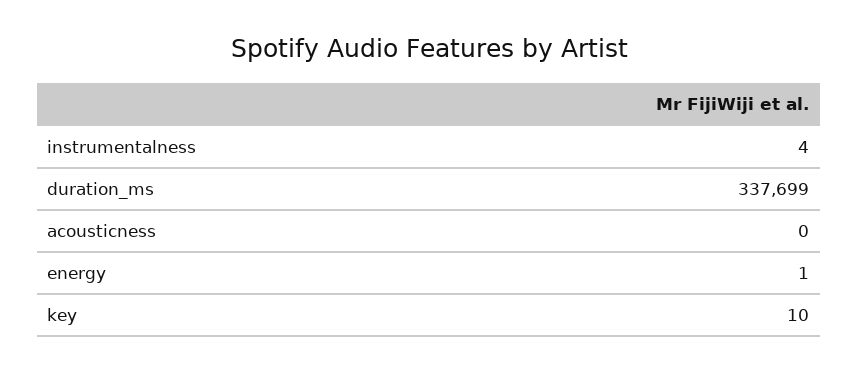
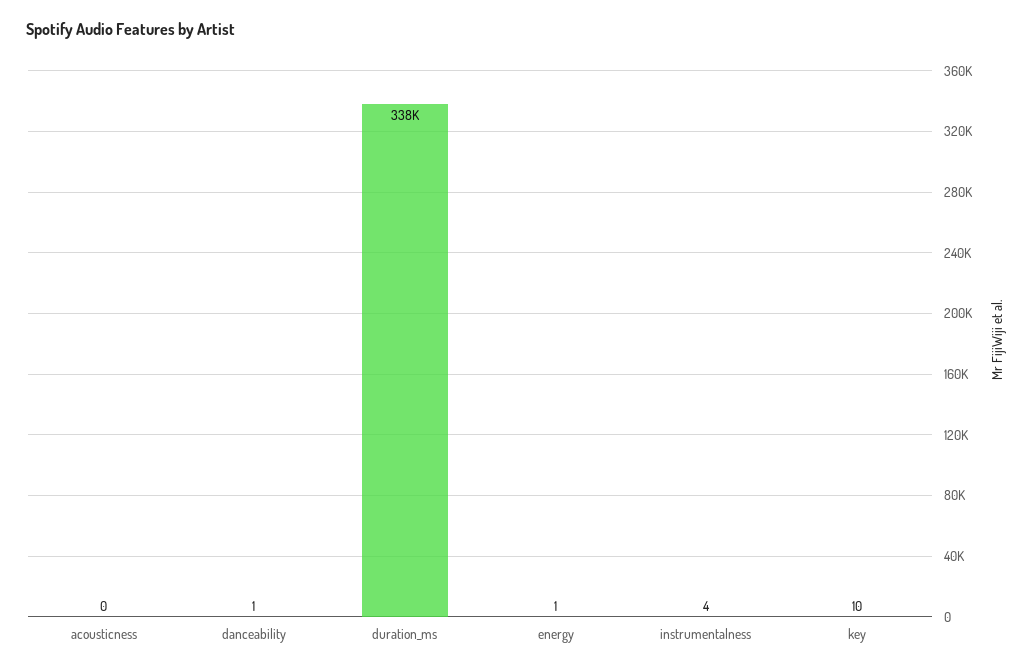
  {
    "instrumentalness": 4,
    "duration_ms": 337699,
    "acousticness": 0,
    "energy": 1,
-   "key": 10
+   "key": 10,
+   "danceability": 1
  }

